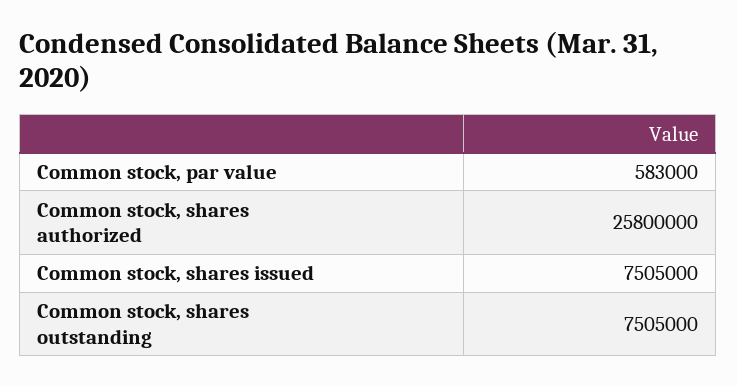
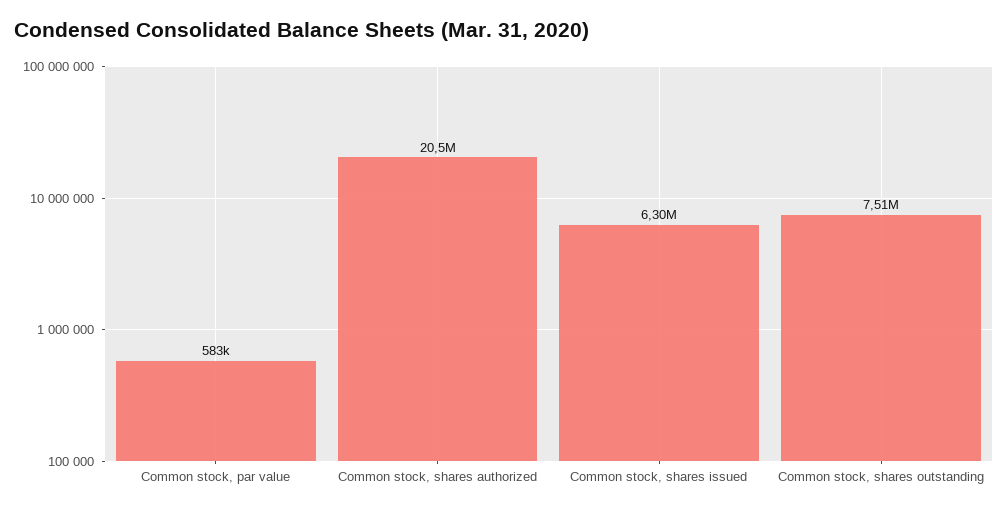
  {
    "Common stock, par value": 583000,
-   "Common stock, shares authorized": 25800000,
+   "Common stock, shares authorized": 20500000,
-   "Common stock, shares issued": 7505000,
+   "Common stock, shares issued": 6300000,
    "Common stock, shares outstanding": 7505000
  }

